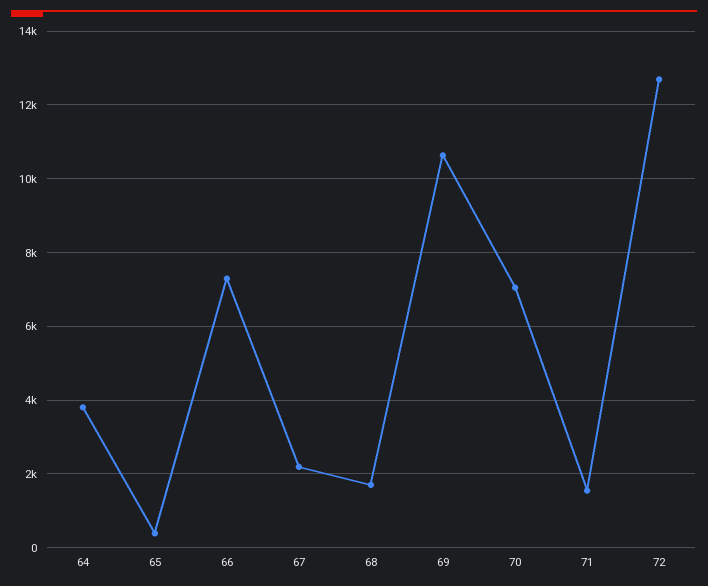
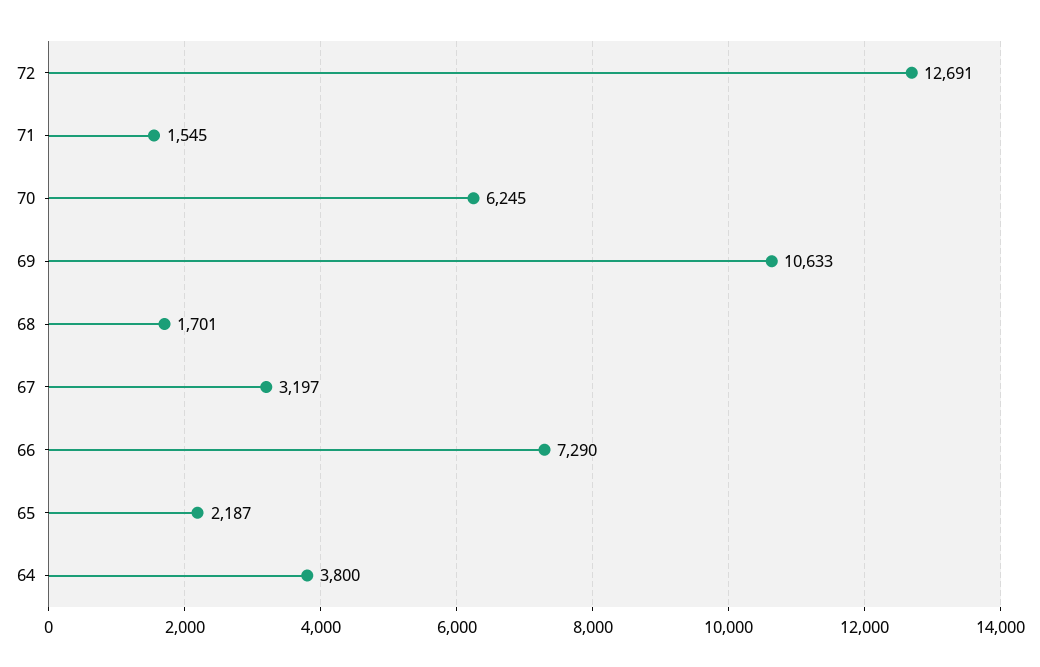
  {
    "64": 3800,
-   "65": 400,
+   "65": 2187,
    "66": 7290,
-   "67": 2200,
+   "67": 3197,
    "68": 1701,
    "69": 10633,
-   "70": 7000,
+   "70": 6245,
    "71": 1545,
    "72": 12691
  }

